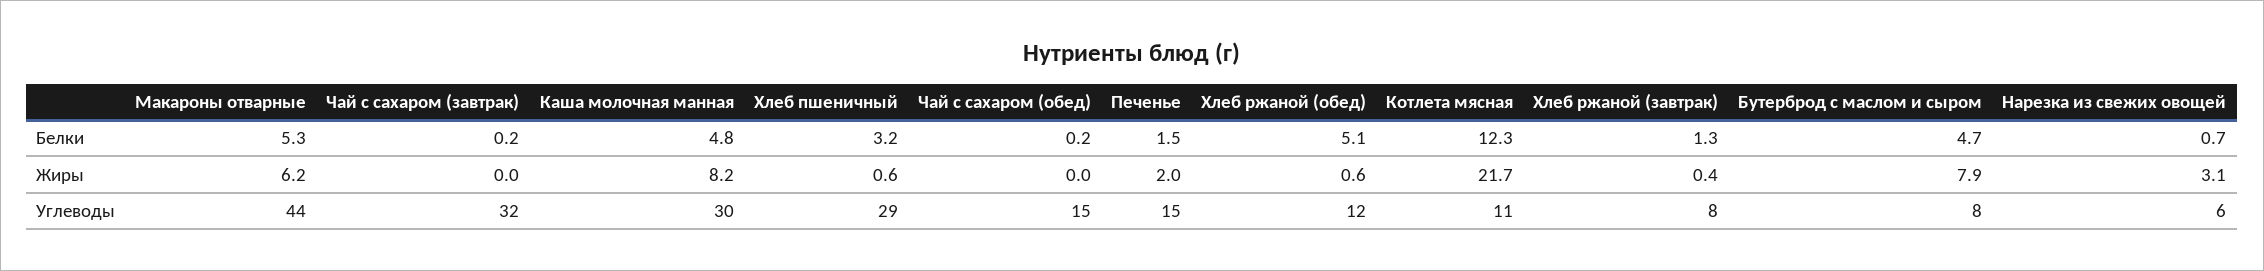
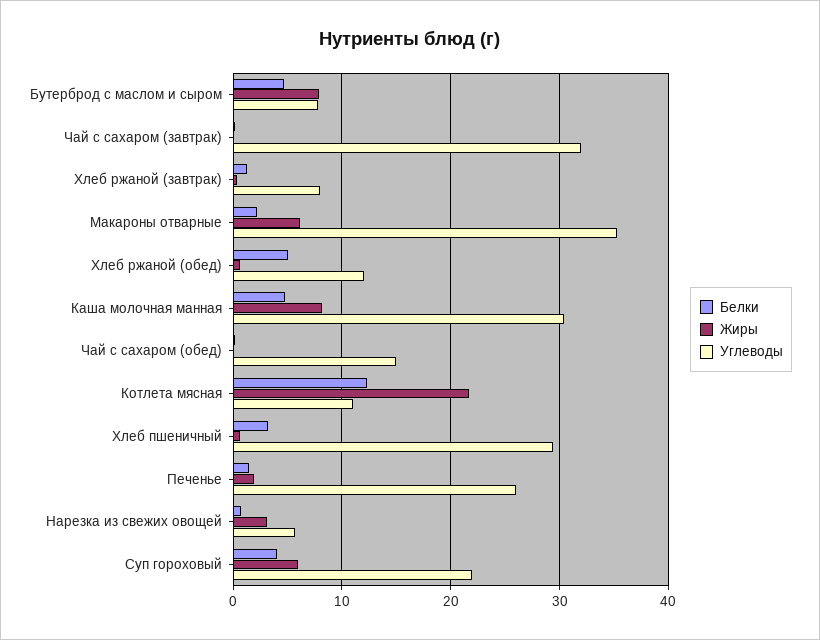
  {
    "Белки": {
-     "Макароны отварные": 5.3,
+     "Макароны отварные": 2,
      "Чай с сахаром (завтрак)": 0.2,
      "Каша молочная манная": 4.8,
      "Хлеб пшеничный": 3.2,
      "Чай с сахаром (обед)": 0.2,
      "Печенье": 1.5,
      "Хлеб ржаной (обед)": 5.1,
      "Котлета мясная": 12.3,
      "Хлеб ржаной (завтрак)": 1.3,
      "Бутерброд с маслом и сыром": 4.7,
-     "Нарезка из свежих овощей": 0.7
+     "Нарезка из свежих овощей": 0.7,
+     "Суп гороховый": 4
    },
    "Жиры": {
      "Макароны отварные": 6.2,
      "Чай с сахаром (завтрак)": 0,
      "Каша молочная манная": 8.2,
      "Хлеб пшеничный": 0.6,
      "Чай с сахаром (обед)": 0,
      "Печенье": 2,
      "Хлеб ржаной (обед)": 0.6,
      "Котлета мясная": 21.7,
      "Хлеб ржаной (завтрак)": 0.4,
      "Бутерброд с маслом и сыром": 7.9,
-     "Нарезка из свежих овощей": 3.1
+     "Нарезка из свежих овощей": 3.1,
+     "Суп гороховый": 6
    },
    "Углеводы": {
-     "Макароны отварные": 44,
+     "Макароны отварные": 35,
      "Чай с сахаром (завтрак)": 32,
      "Каша молочная манная": 30,
      "Хлеб пшеничный": 29,
      "Чай с сахаром (обед)": 15,
-     "Печенье": 15,
+     "Печенье": 26,
      "Хлеб ржаной (обед)": 12,
      "Котлета мясная": 11,
      "Хлеб ржаной (завтрак)": 8,
      "Бутерброд с маслом и сыром": 8,
-     "Нарезка из свежих овощей": 6
+     "Нарезка из свежих овощей": 6,
+     "Суп гороховый": 22
    }
  }

